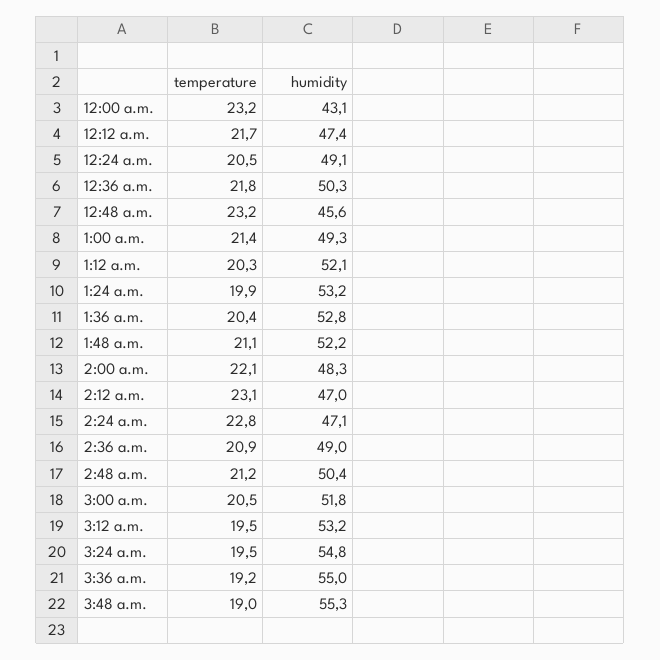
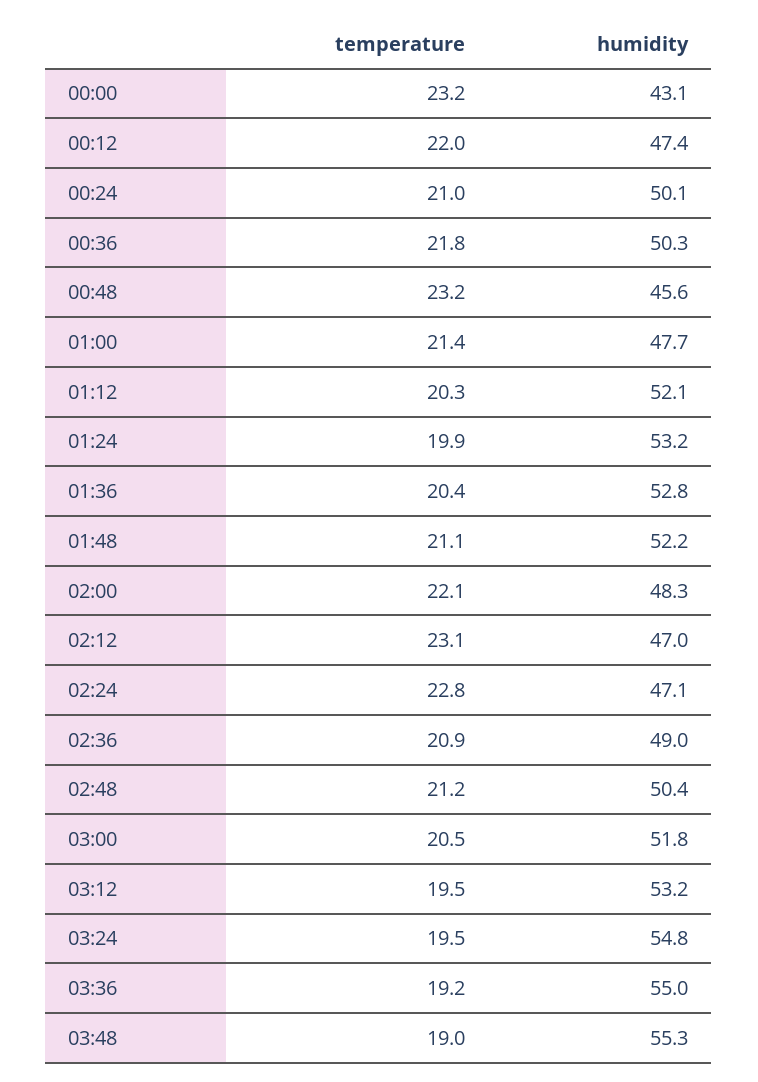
  {
    "temperature": {
      "12:00 a.m.": 23.2,
-     "12:12 a.m.": 21.7,
+     "12:12 a.m.": 22,
-     "12:24 a.m.": 20.5,
+     "12:24 a.m.": 21,
      "12:36 a.m.": 21.8,
      "12:48 a.m.": 23.2,
      "1:00 a.m.": 21.4,
      "1:12 a.m.": 20.3,
      "1:24 a.m.": 19.9,
      "1:36 a.m.": 20.4,
      "1:48 a.m.": 21.1,
      "2:00 a.m.": 22.1,
      "2:12 a.m.": 23.1,
      "2:24 a.m.": 22.8,
      "2:36 a.m.": 20.9,
      "2:48 a.m.": 21.2,
      "3:00 a.m.": 20.5,
      "3:12 a.m.": 19.5,
      "3:24 a.m.": 19.5,
      "3:36 a.m.": 19.2,
      "3:48 a.m.": 19
    },
    "humidity": {
      "12:00 a.m.": 43.1,
      "12:12 a.m.": 47.4,
-     "12:24 a.m.": 49.1,
+     "12:24 a.m.": 50.1,
      "12:36 a.m.": 50.3,
      "12:48 a.m.": 45.6,
-     "1:00 a.m.": 49.3,
+     "1:00 a.m.": 47.7,
      "1:12 a.m.": 52.1,
      "1:24 a.m.": 53.2,
      "1:36 a.m.": 52.8,
      "1:48 a.m.": 52.2,
      "2:00 a.m.": 48.3,
      "2:12 a.m.": 47,
      "2:24 a.m.": 47.1,
      "2:36 a.m.": 49,
      "2:48 a.m.": 50.4,
      "3:00 a.m.": 51.8,
      "3:12 a.m.": 53.2,
      "3:24 a.m.": 54.8,
      "3:36 a.m.": 55,
      "3:48 a.m.": 55.3
    }
  }

